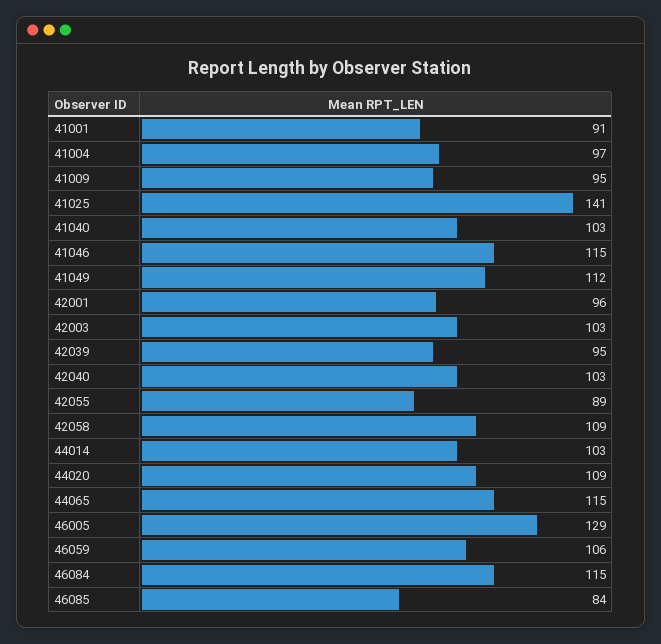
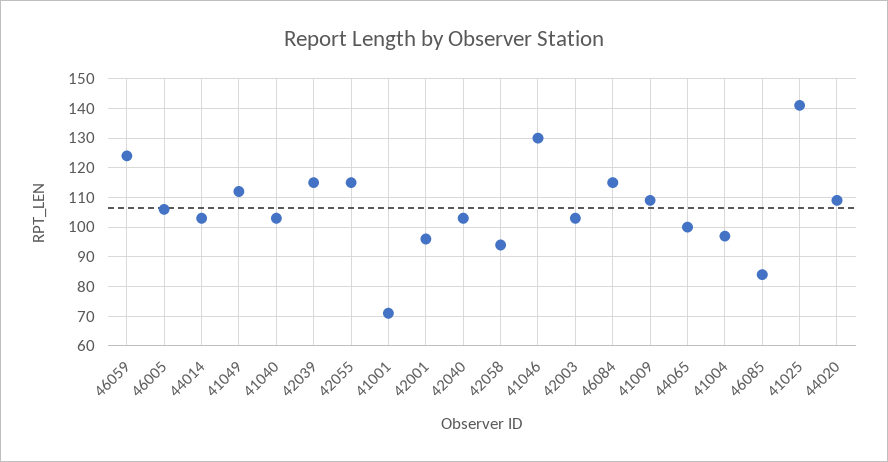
  {
-   "41001": 91,
+   "41001": 70,
    "41004": 97,
-   "41009": 95,
+   "41009": 110,
    "41025": 141,
    "41040": 103,
-   "41046": 115,
+   "41046": 130,
    "41049": 112,
    "42001": 96,
    "42003": 103,
-   "42039": 95,
+   "42039": 115,
    "42040": 103,
-   "42055": 89,
+   "42055": 115,
-   "42058": 109,
+   "42058": 95,
    "44014": 103,
    "44020": 109,
-   "44065": 115,
+   "44065": 100,
-   "46005": 129,
+   "46005": 105,
-   "46059": 106,
+   "46059": 125,
    "46084": 115,
    "46085": 84
  }

